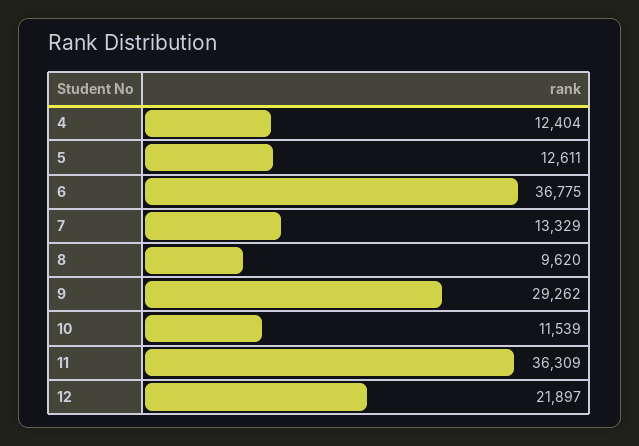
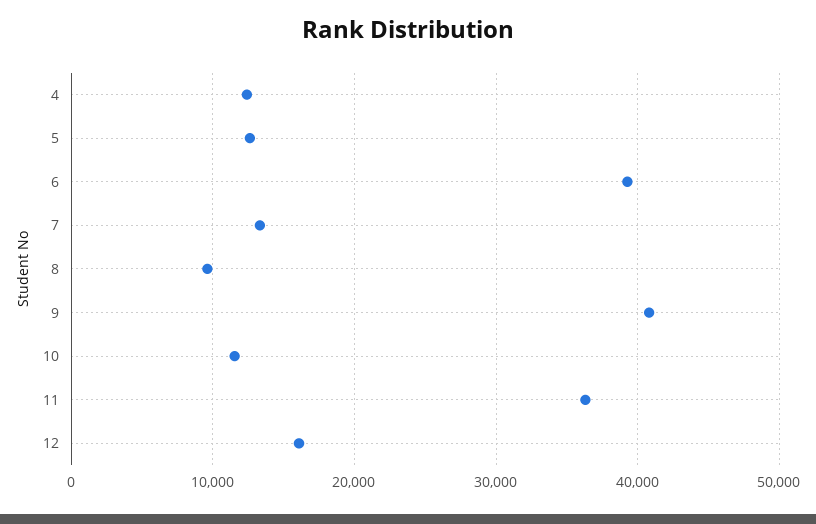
  {
    "4": 12404,
    "5": 12611,
-   "6": 36775,
+   "6": 39000,
    "7": 13329,
    "8": 9620,
-   "9": 29262,
+   "9": 41000,
    "10": 11539,
    "11": 36309,
-   "12": 21897
+   "12": 16000
  }

